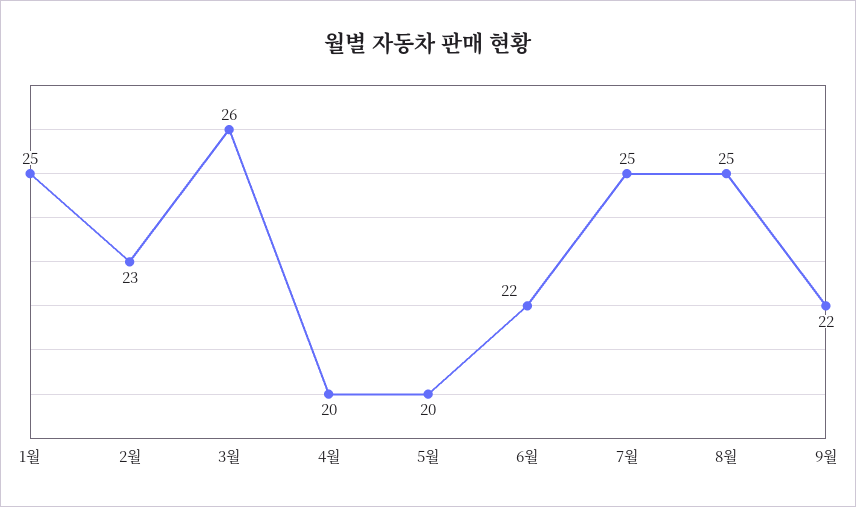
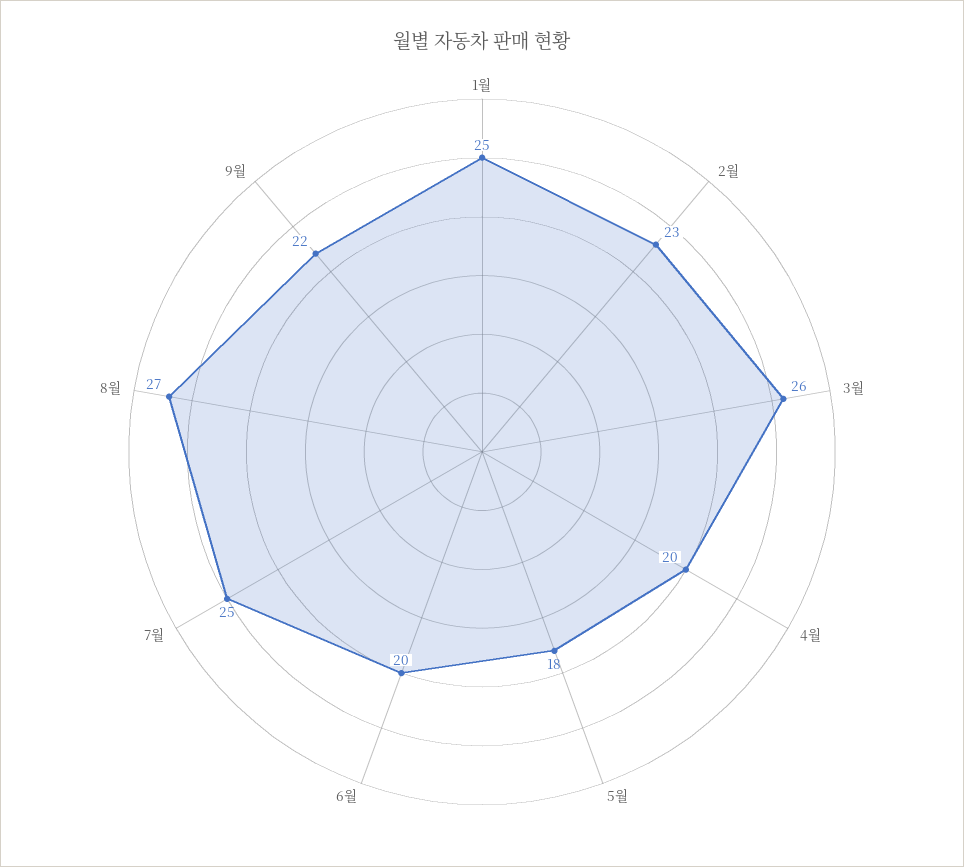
  {
    "1월": 25,
    "2월": 23,
    "3월": 26,
    "4월": 20,
-   "5월": 20,
+   "5월": 18,
-   "6월": 22,
+   "6월": 20,
    "7월": 25,
-   "8월": 25,
+   "8월": 27,
    "9월": 22
  }

